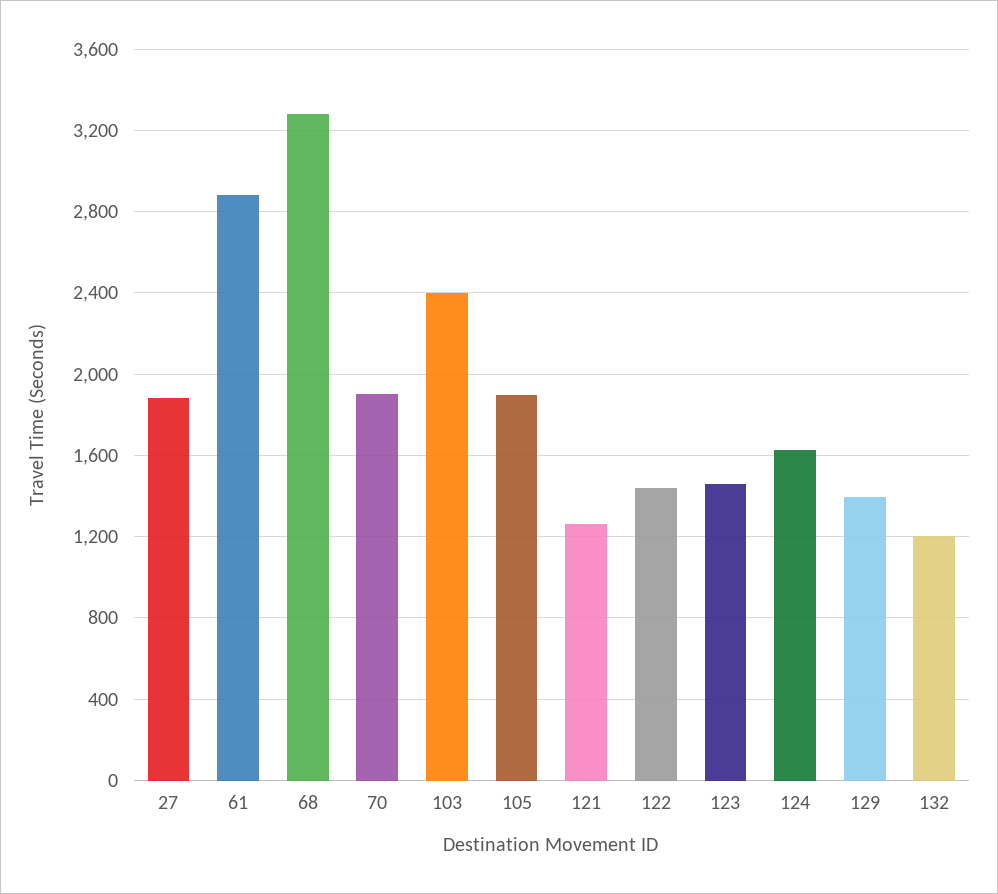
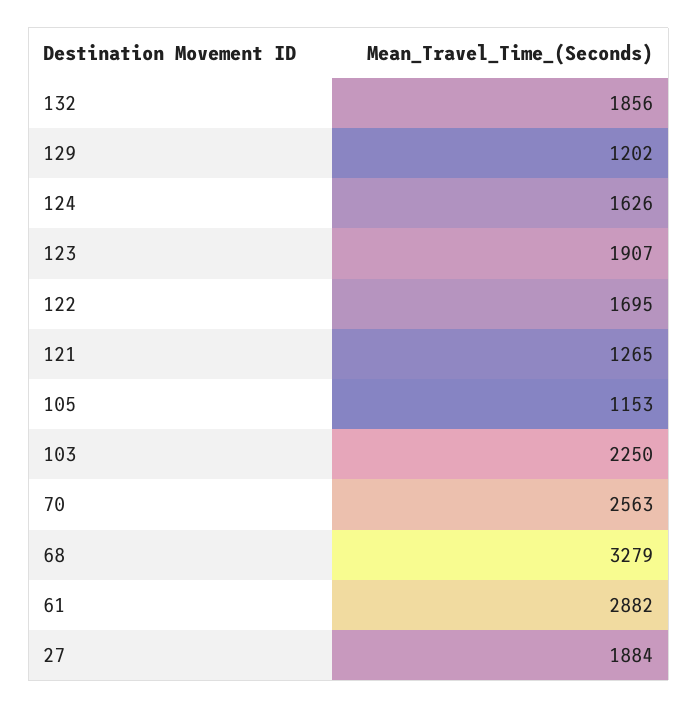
  {
    "27": 1884,
    "61": 2882,
    "68": 3279,
-   "70": 1900,
+   "70": 2563,
-   "103": 2400,
+   "103": 2250,
-   "105": 1900,
+   "105": 1153,
    "121": 1265,
-   "122": 1450,
+   "122": 1695,
-   "123": 1450,
+   "123": 1907,
    "124": 1626,
-   "129": 1400,
+   "129": 1202,
-   "132": 1200
+   "132": 1856
  }

